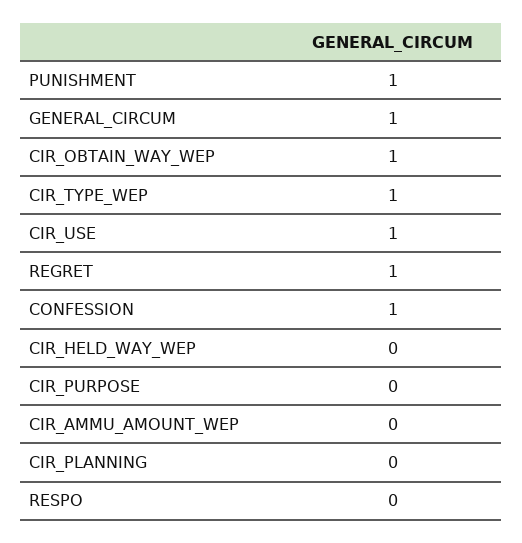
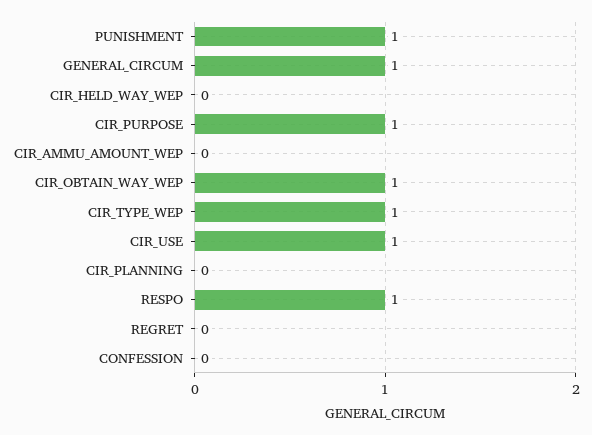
  {
    "PUNISHMENT": 1,
    "GENERAL_CIRCUM": 1,
    "CIR_OBTAIN_WAY_WEP": 1,
    "CIR_TYPE_WEP": 1,
    "CIR_USE": 1,
-   "REGRET": 1,
+   "REGRET": 0,
-   "CONFESSION": 1,
+   "CONFESSION": 0,
    "CIR_HELD_WAY_WEP": 0,
-   "CIR_PURPOSE": 0,
+   "CIR_PURPOSE": 1,
    "CIR_AMMU_AMOUNT_WEP": 0,
    "CIR_PLANNING": 0,
-   "RESPO": 0
+   "RESPO": 1
  }

